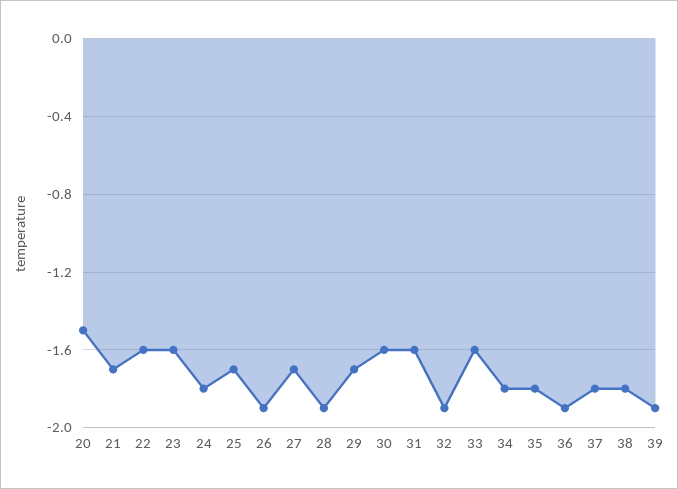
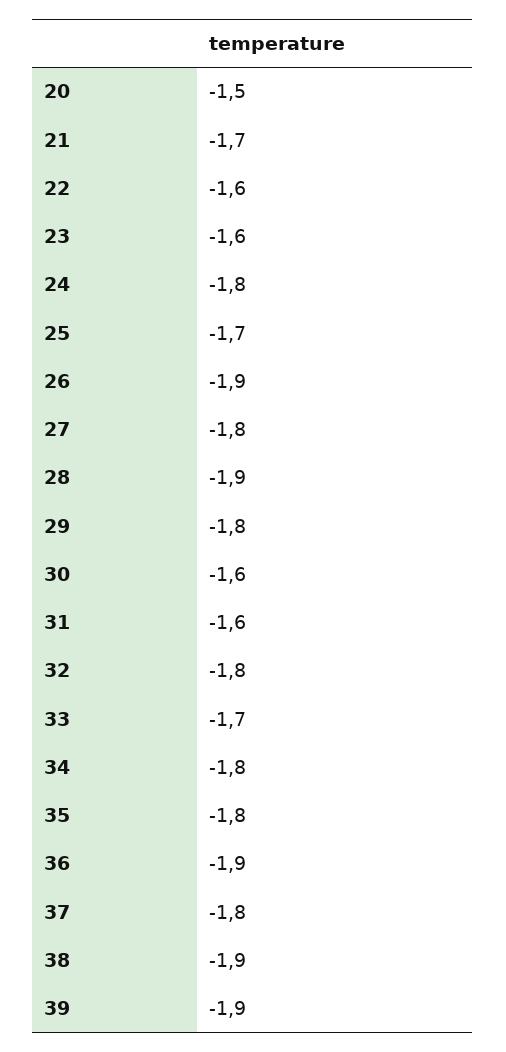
  {
    "20": -1.5,
    "21": -1.7,
    "22": -1.6,
    "23": -1.6,
    "24": -1.8,
    "25": -1.7,
    "26": -1.9,
-   "27": -1.7,
+   "27": -1.8,
    "28": -1.9,
-   "29": -1.7,
+   "29": -1.8,
    "30": -1.6,
    "31": -1.6,
-   "32": -1.9,
+   "32": -1.8,
-   "33": -1.6,
+   "33": -1.7,
    "34": -1.8,
    "35": -1.8,
    "36": -1.9,
    "37": -1.8,
-   "38": -1.8,
+   "38": -1.9,
    "39": -1.9
  }

